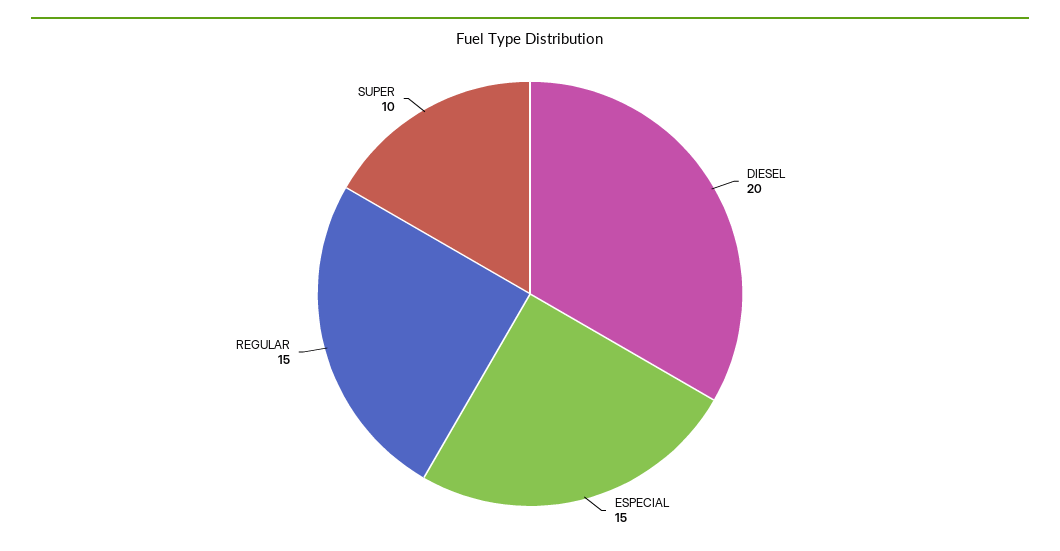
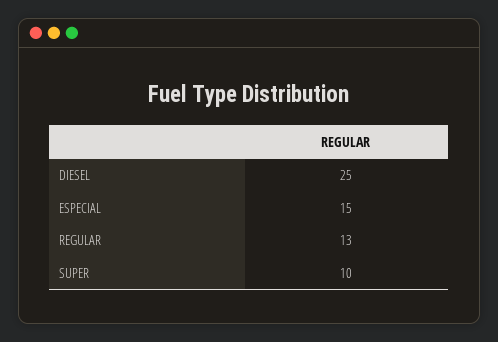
  {
-   "DIESEL": 20,
+   "DIESEL": 25,
    "ESPECIAL": 15,
-   "REGULAR": 15,
+   "REGULAR": 13,
    "SUPER": 10
  }

